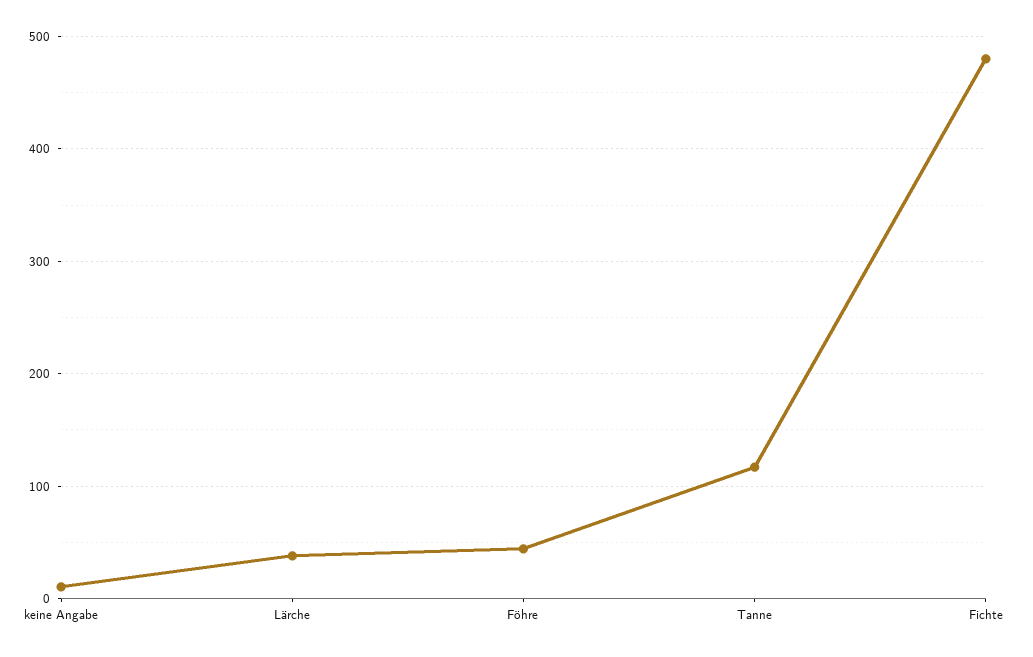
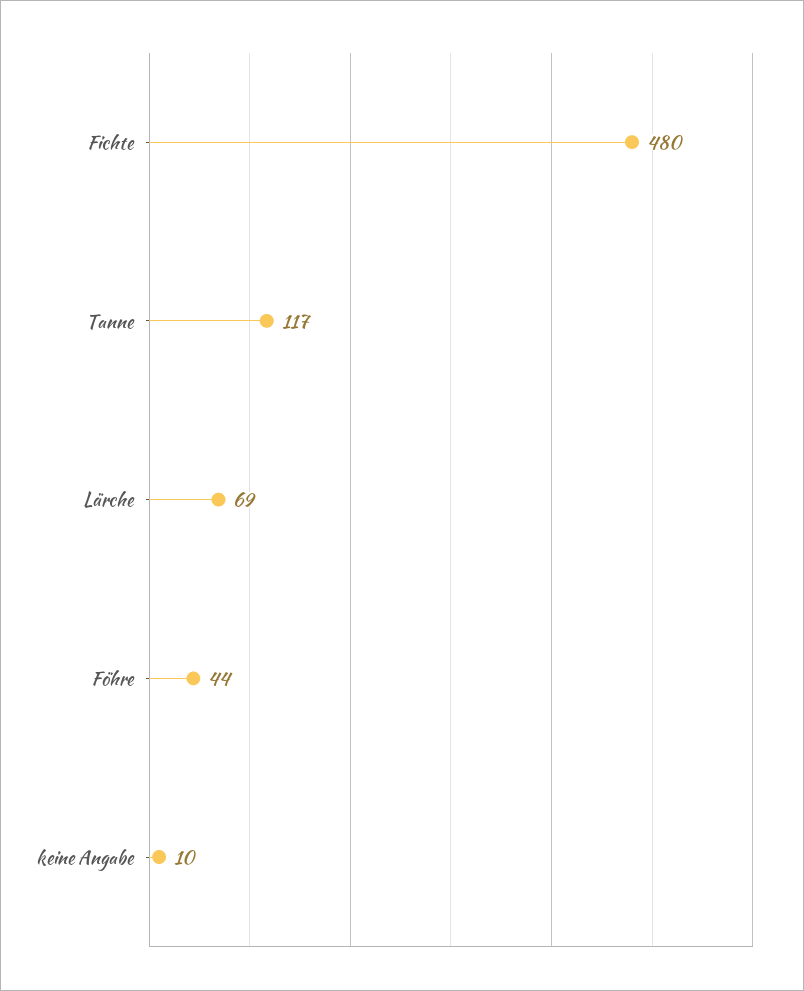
  {
    "keine Angabe": 10,
-   "Lärche": 40,
+   "Lärche": 69,
    "Föhre": 44,
    "Tanne": 117,
    "Fichte": 480
  }

